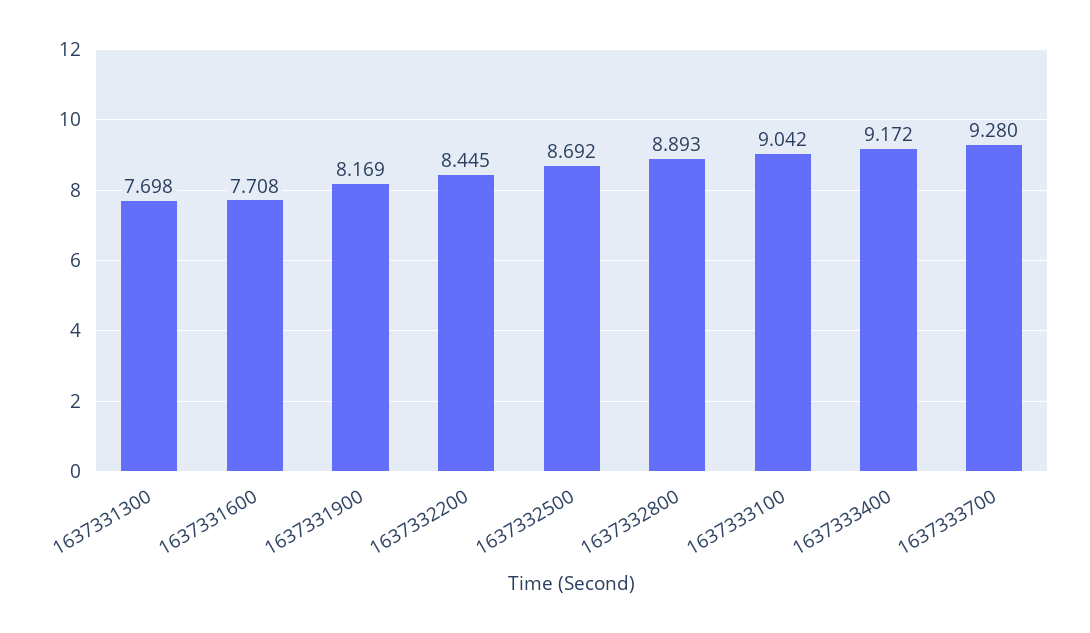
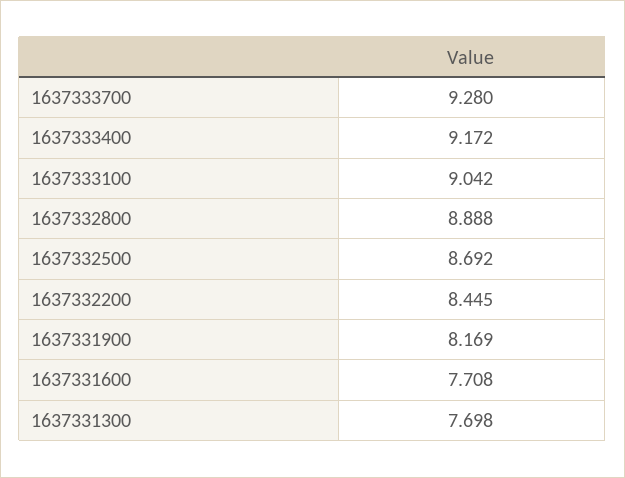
  {
    "1637331300": 7.698,
    "1637331600": 7.708,
    "1637331900": 8.169,
    "1637332200": 8.445,
    "1637332500": 8.692,
-   "1637332800": 8.893,
+   "1637332800": 8.888,
    "1637333100": 9.042,
    "1637333400": 9.172,
    "1637333700": 9.28
  }

